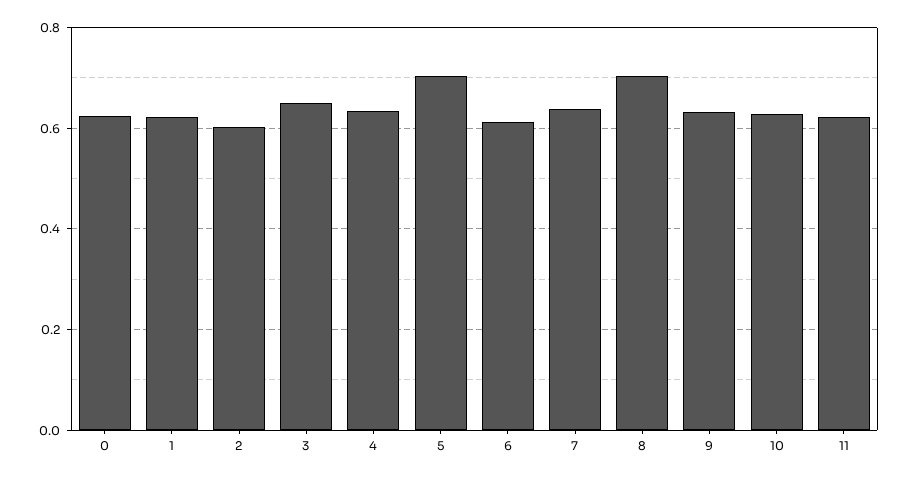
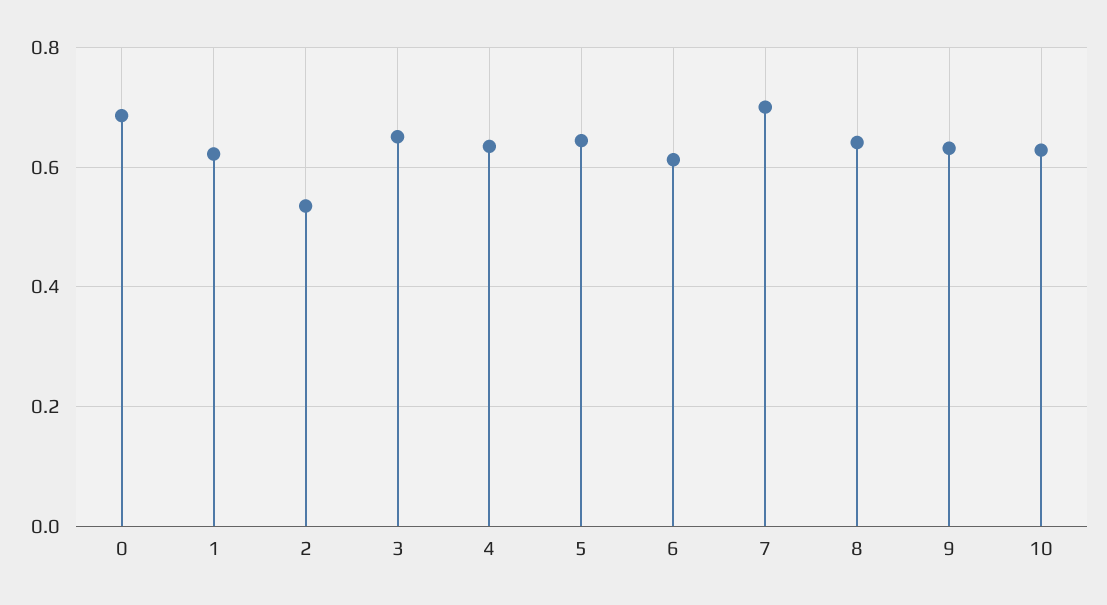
  {
-   "0": 0.62,
+   "0": 0.68,
    "1": 0.62,
-   "2": 0.6,
+   "2": 0.54,
    "3": 0.66,
    "4": 0.64,
-   "5": 0.7,
+   "5": 0.64,
    "6": 0.62,
-   "7": 0.64,
+   "7": 0.7,
-   "8": 0.7,
+   "8": 0.64,
    "9": 0.64,
-   "10": 0.62,
+   "10": 0.62
-   "11": 0.62
  }

